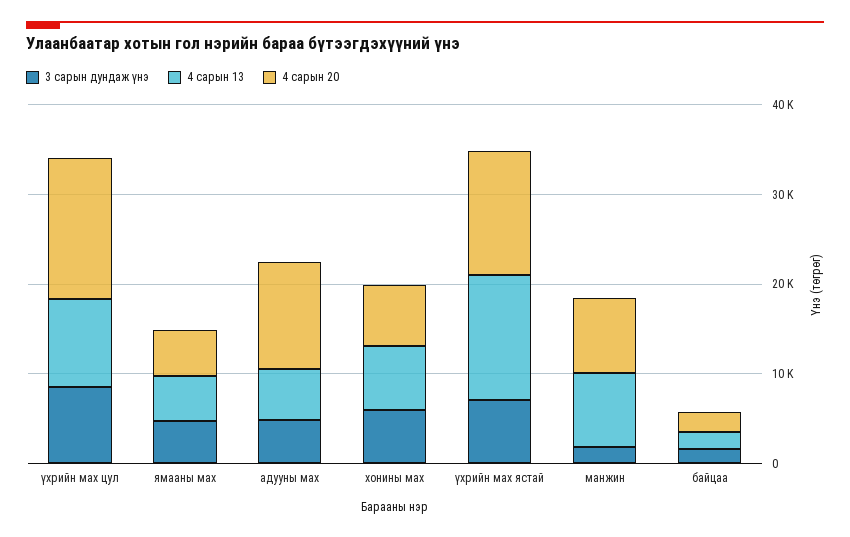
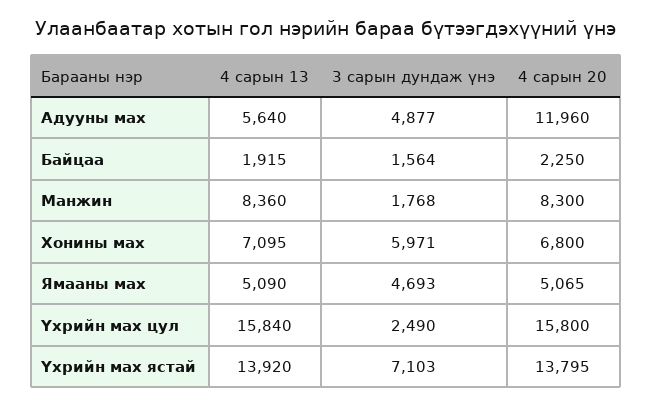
  {
    "3 сарын дундаж үнэ": {
-     "үхрийн мах цул": 8000,
+     "үхрийн мах цул": 2490,
      "ямааны мах": 4693,
      "адууны мах": 4877,
      "хонины мах": 5971,
      "үхрийн мах ястай": 7103,
      "манжин": 1768,
      "байцаа": 1564
    },
    "4 сарын 13": {
-     "үхрийн мах цул": 10000,
+     "үхрийн мах цул": 15840,
      "ямааны мах": 5090,
      "адууны мах": 5640,
      "хонины мах": 7095,
      "үхрийн мах ястай": 13920,
      "манжин": 8360,
      "байцаа": 1915
    },
    "4 сарын 20": {
      "үхрийн мах цул": 15800,
      "ямааны мах": 5065,
      "адууны мах": 11960,
      "хонины мах": 6800,
      "үхрийн мах ястай": 13795,
      "манжин": 8300,
      "байцаа": 2250
    }
  }

